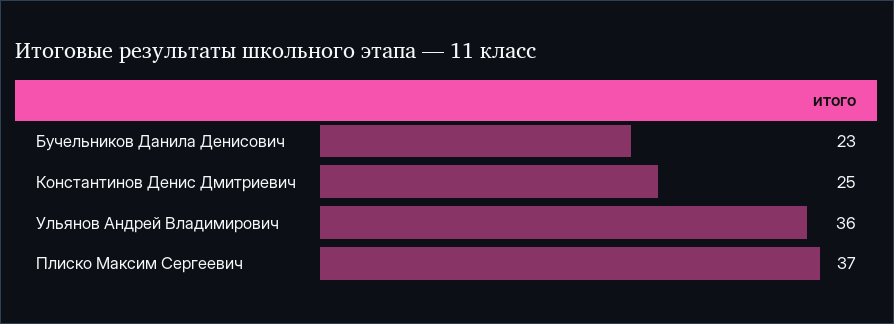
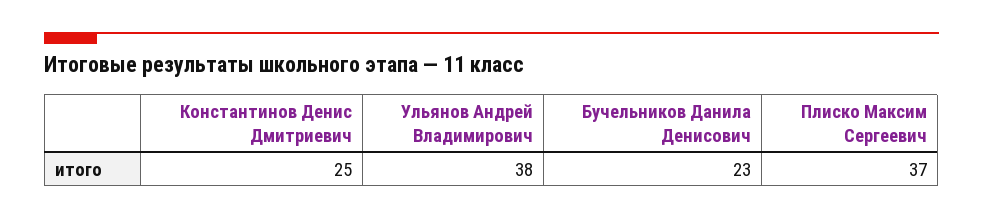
  {
    "Бучельников Данила Денисович": 23,
    "Константинов Денис Дмитриевич": 25,
-   "Ульянов Андрей Владимирович": 36,
+   "Ульянов Андрей Владимирович": 38,
    "Плиско Максим Сергеевич": 37
  }

